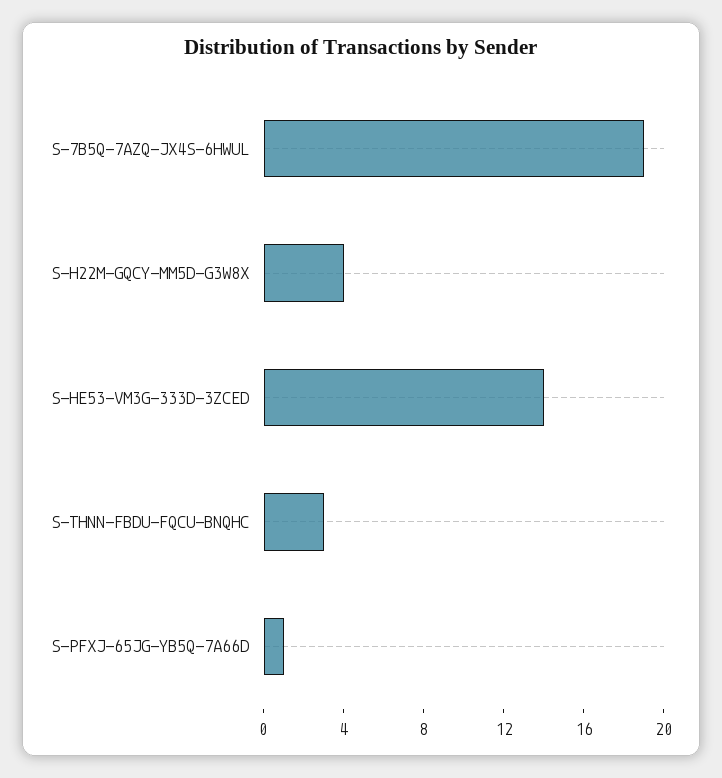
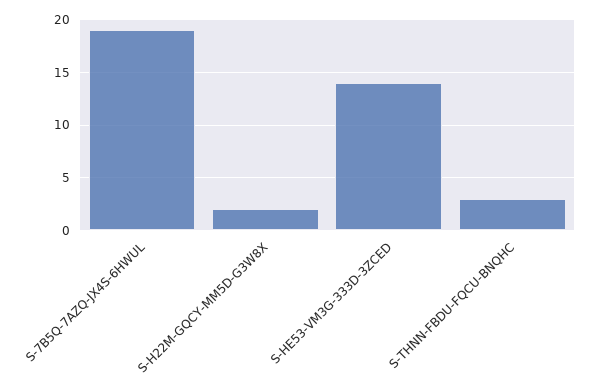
  {
    "S-7B5Q-7AZQ-JX4S-6HWUL": 19,
-   "S-H22M-GQCY-MM5D-G3W8X": 4,
+   "S-H22M-GQCY-MM5D-G3W8X": 2,
    "S-HE53-VM3G-333D-3ZCED": 14,
-   "S-THNN-FBDU-FQCU-BNQHC": 3,
+   "S-THNN-FBDU-FQCU-BNQHC": 3
-   "S-PFXJ-65JG-YB5Q-7A66D": 1
  }

